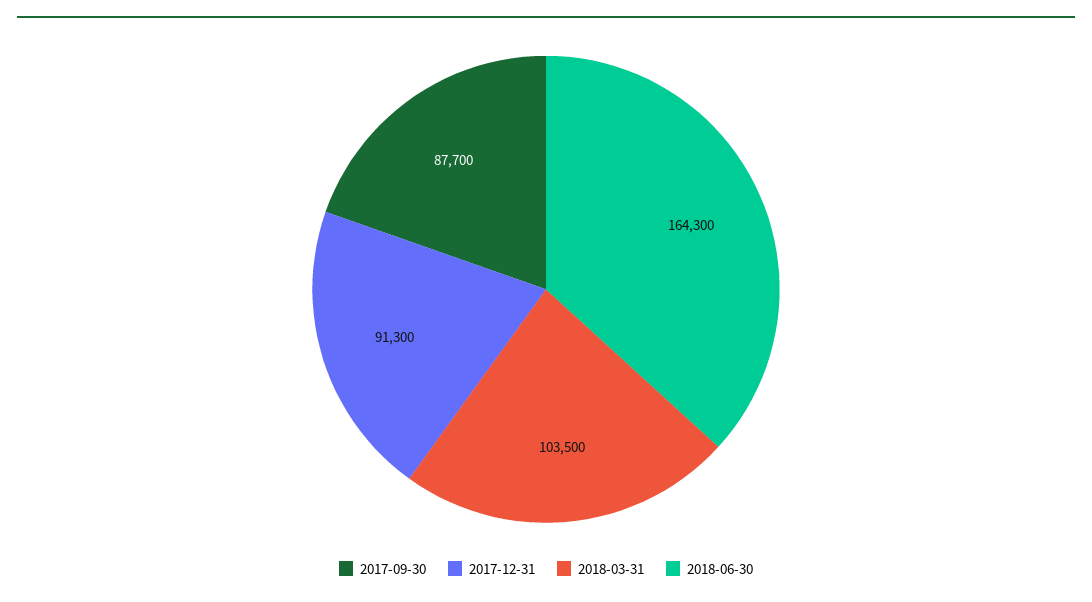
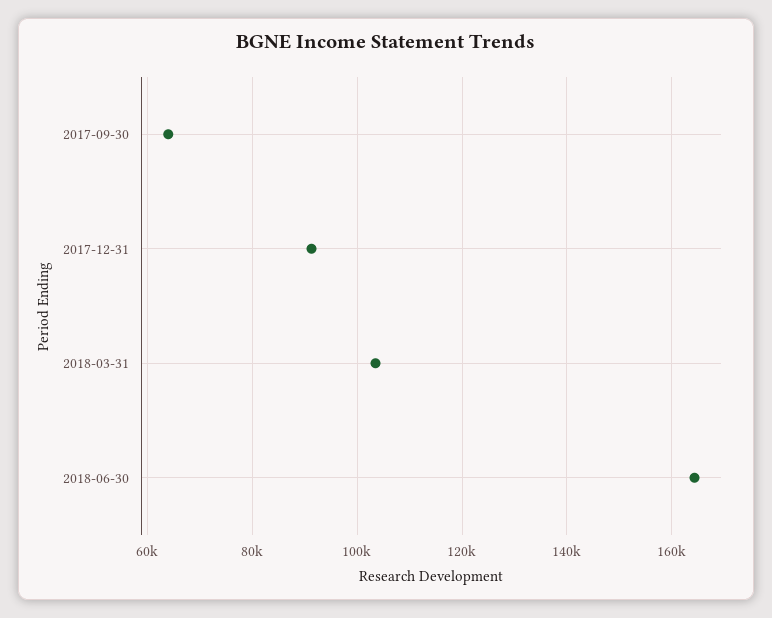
  {
-   "2017-09-30": 87700,
+   "2017-09-30": 64000,
    "2017-12-31": 91300,
    "2018-03-31": 103500,
    "2018-06-30": 164300
  }

